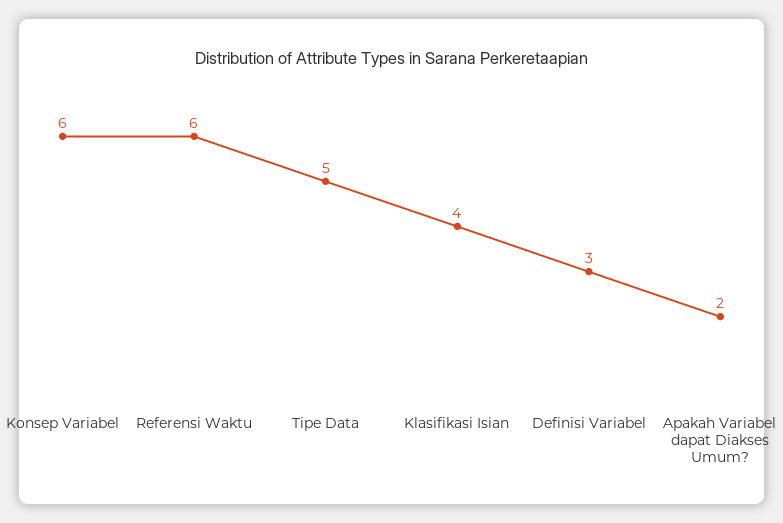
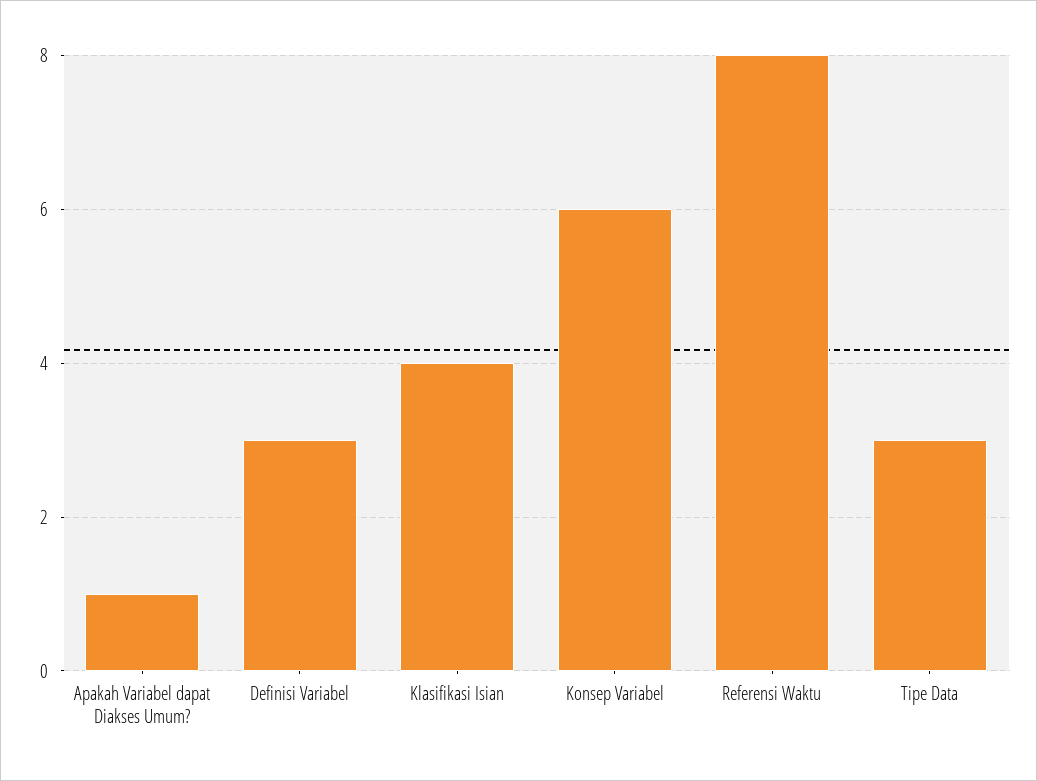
  {
    "Konsep Variabel": 6,
-   "Referensi Waktu": 6,
+   "Referensi Waktu": 8,
-   "Tipe Data": 5,
+   "Tipe Data": 3,
    "Klasifikasi Isian": 4,
    "Definisi Variabel": 3,
-   "Apakah Variabel dapat Diakses Umum?": 2
+   "Apakah Variabel dapat Diakses Umum?": 1
  }

